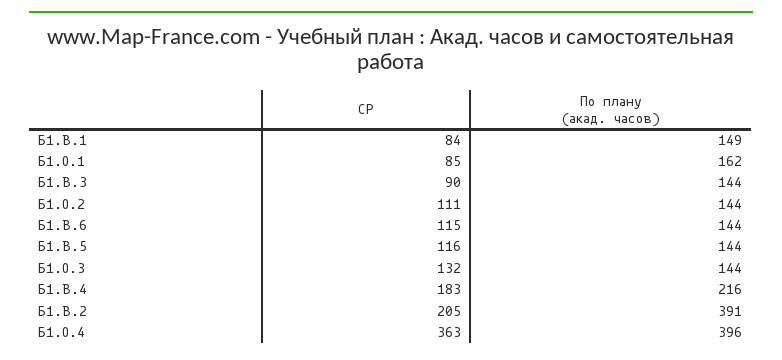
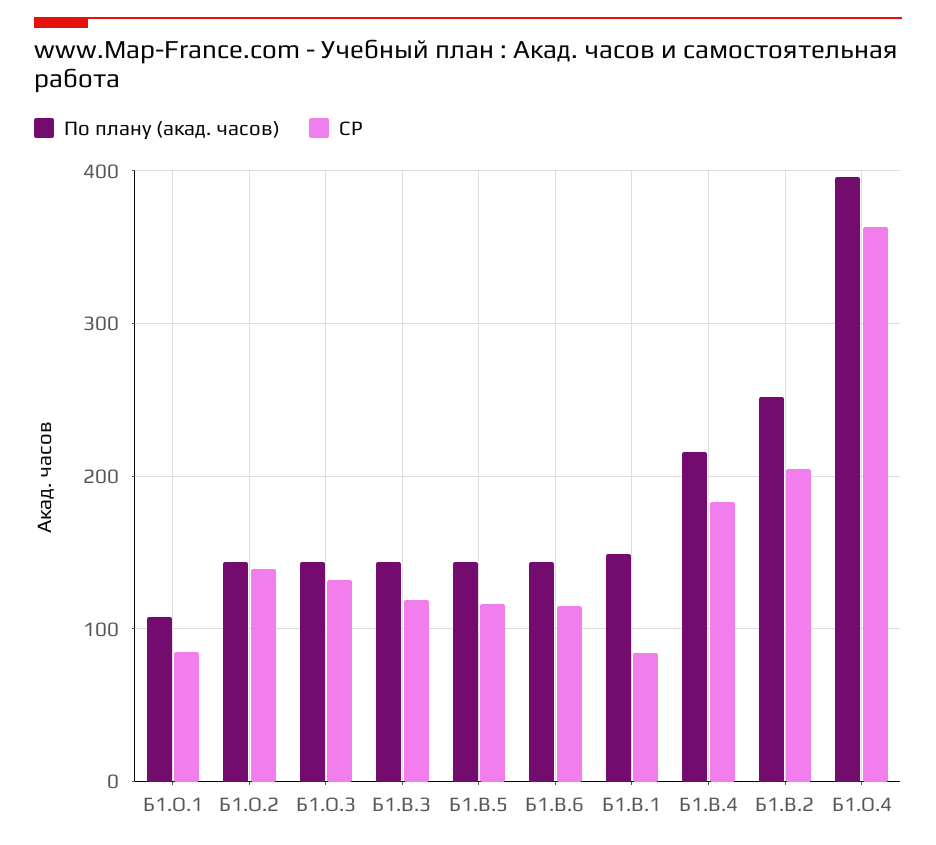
  {
    "СР": {
      "Б1.В.1": 84,
      "Б1.О.1": 85,
-     "Б1.В.3": 90,
+     "Б1.В.3": 120,
-     "Б1.О.2": 111,
+     "Б1.О.2": 140,
      "Б1.В.6": 115,
      "Б1.В.5": 116,
      "Б1.О.3": 132,
      "Б1.В.4": 183,
      "Б1.В.2": 205,
      "Б1.О.4": 363
    },
    "По плану (акад. часов)": {
      "Б1.В.1": 149,
-     "Б1.О.1": 162,
+     "Б1.О.1": 110,
      "Б1.В.3": 144,
      "Б1.О.2": 144,
      "Б1.В.6": 144,
      "Б1.В.5": 144,
      "Б1.О.3": 144,
      "Б1.В.4": 216,
-     "Б1.В.2": 391,
+     "Б1.В.2": 250,
      "Б1.О.4": 396
    }
  }

